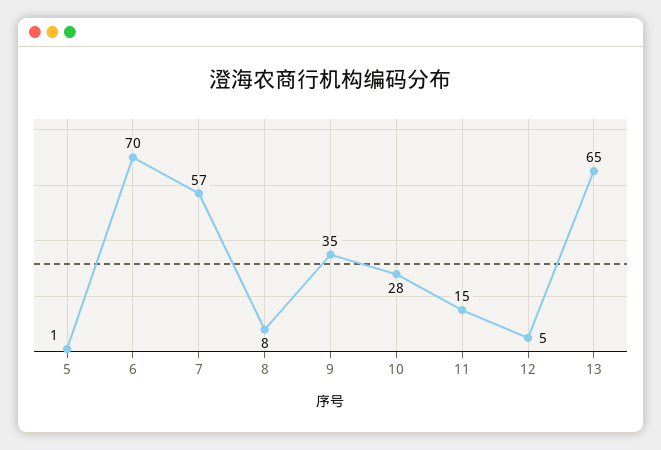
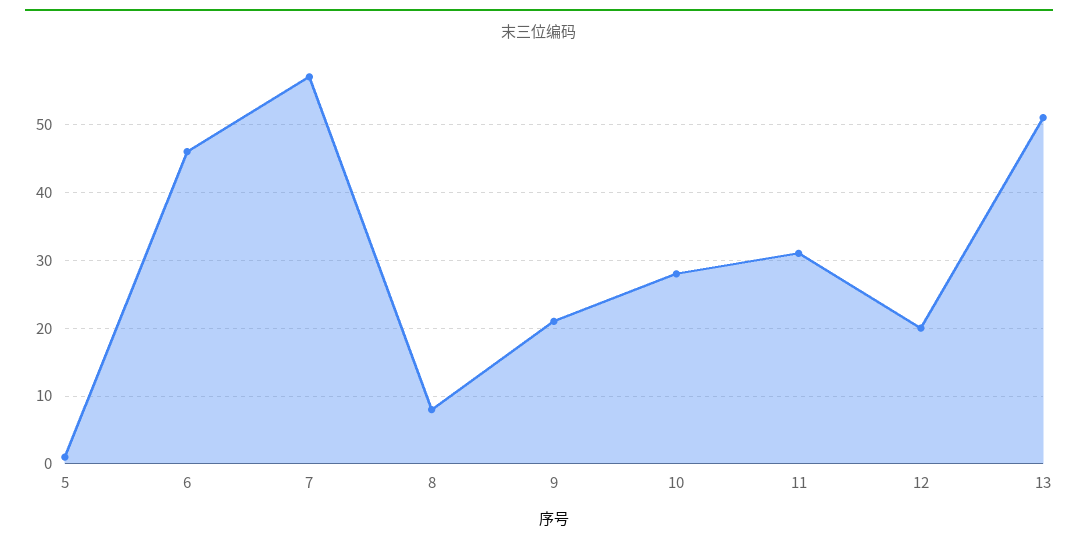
  {
    "5": 1,
-   "6": 70,
+   "6": 46,
    "7": 57,
    "8": 8,
-   "9": 35,
+   "9": 21,
    "10": 28,
-   "11": 15,
+   "11": 31,
-   "12": 5,
+   "12": 20,
-   "13": 65
+   "13": 51
  }

